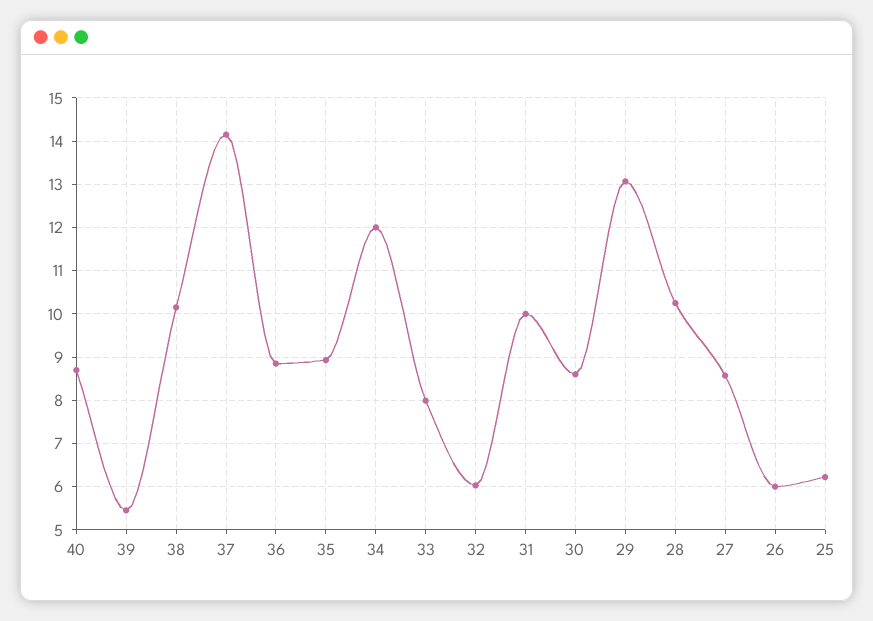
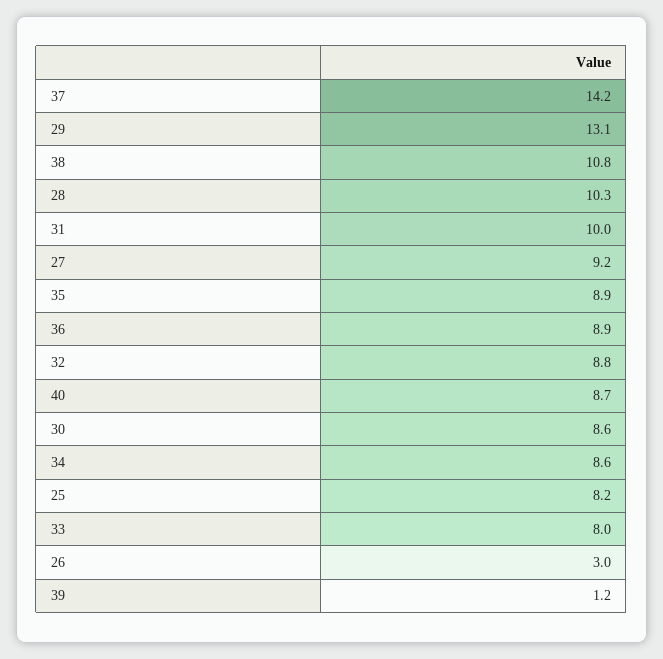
  {
    "40": 8.7,
-   "39": 5.4,
+   "39": 1.2,
-   "38": 10.2,
+   "38": 10.8,
    "37": 14.2,
    "36": 8.9,
    "35": 8.9,
-   "34": 12,
+   "34": 8.6,
    "33": 8,
-   "32": 6,
+   "32": 8.8,
    "31": 10,
    "30": 8.6,
    "29": 13.1,
    "28": 10.3,
-   "27": 8.6,
+   "27": 9.2,
-   "26": 6,
+   "26": 3,
-   "25": 6.2
+   "25": 8.2
  }

